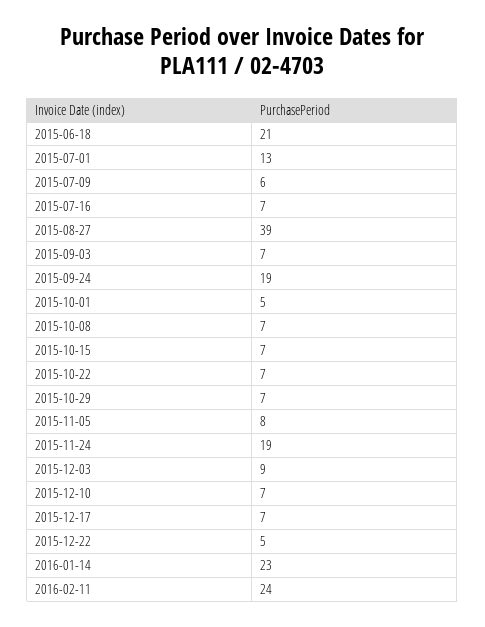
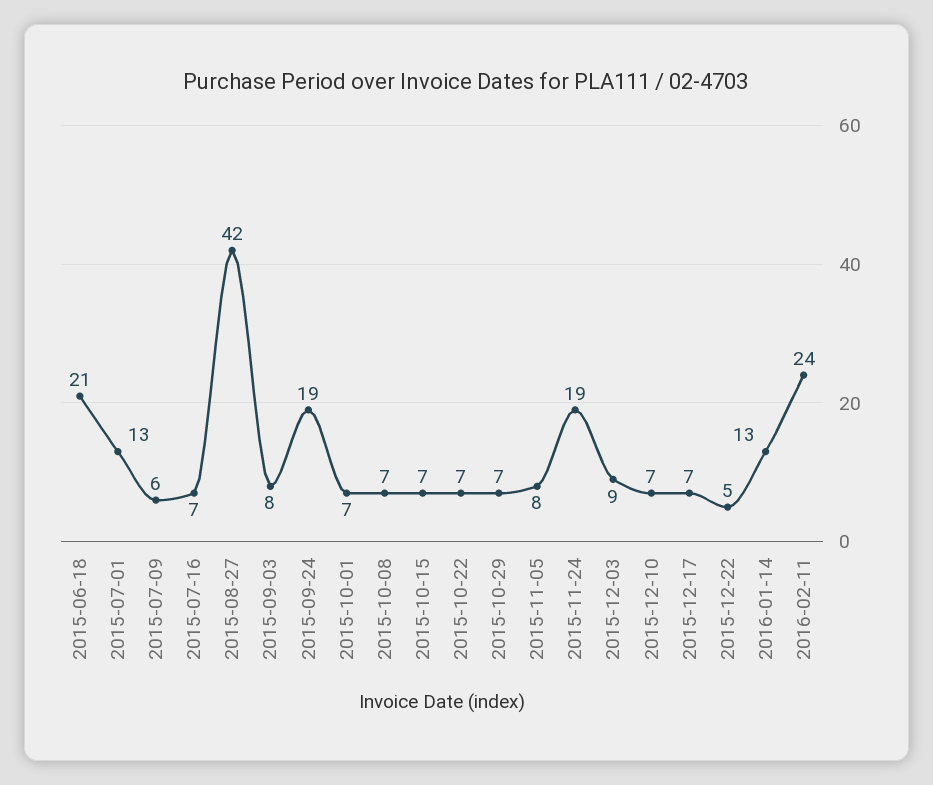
  {
    "2015-06-18": 21,
    "2015-07-01": 13,
    "2015-07-09": 6,
    "2015-07-16": 7,
-   "2015-08-27": 39,
+   "2015-08-27": 42,
-   "2015-09-03": 7,
+   "2015-09-03": 8,
    "2015-09-24": 19,
-   "2015-10-01": 5,
+   "2015-10-01": 7,
    "2015-10-08": 7,
    "2015-10-15": 7,
    "2015-10-22": 7,
    "2015-10-29": 7,
    "2015-11-05": 8,
    "2015-11-24": 19,
    "2015-12-03": 9,
    "2015-12-10": 7,
    "2015-12-17": 7,
    "2015-12-22": 5,
-   "2016-01-14": 23,
+   "2016-01-14": 13,
    "2016-02-11": 24
  }

